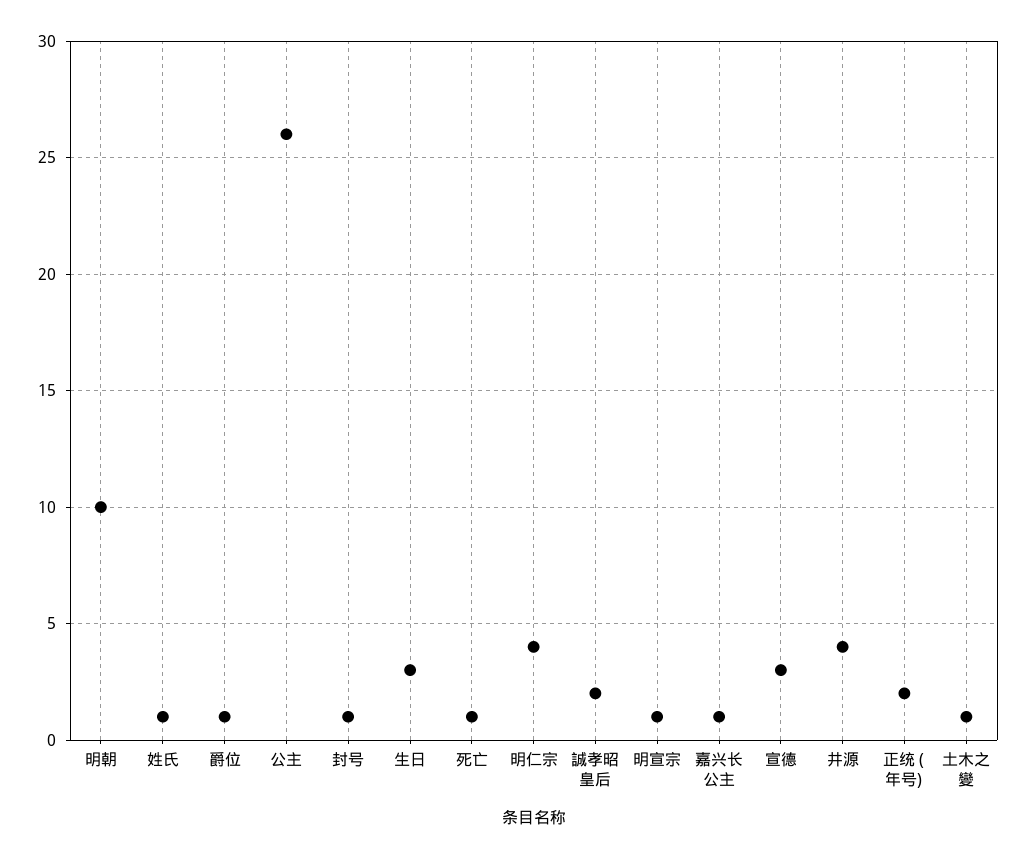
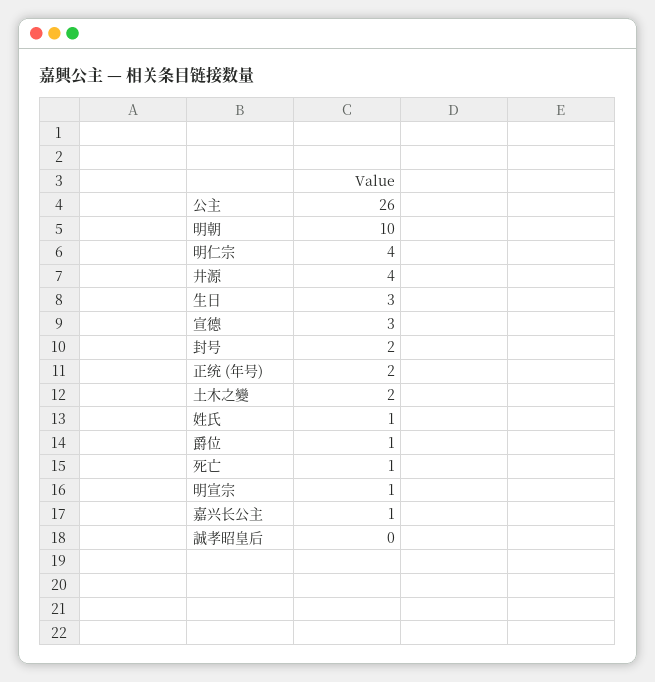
  {
    "明朝": 10,
    "姓氏": 1,
    "爵位": 1,
    "公主": 26,
-   "封号": 1,
+   "封号": 2,
    "生日": 3,
    "死亡": 1,
    "明仁宗": 4,
-   "誠孝昭皇后": 2,
+   "誠孝昭皇后": 0,
    "明宣宗": 1,
    "嘉兴长公主": 1,
    "宣德": 3,
    "井源": 4,
    "正统 (年号)": 2,
-   "土木之變": 1
+   "土木之變": 2
  }

